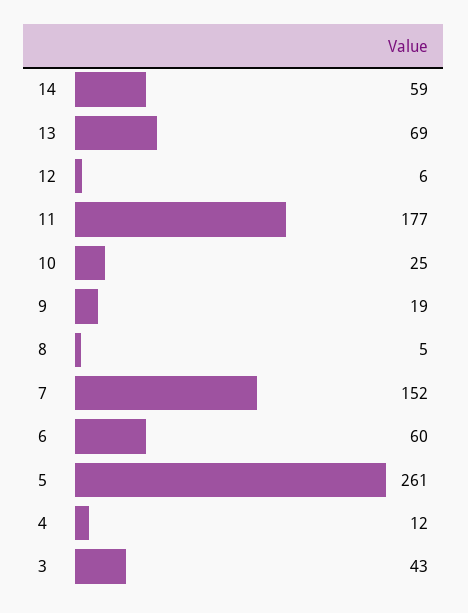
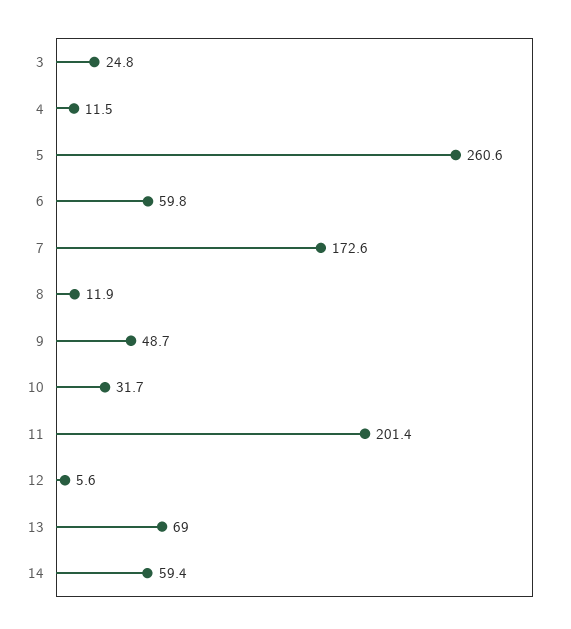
  {
    "14": 59.4,
    "13": 69,
    "12": 5.6,
-   "11": 177,
+   "11": 201.4,
-   "10": 25,
+   "10": 31.7,
-   "9": 19,
+   "9": 48.7,
-   "8": 5,
+   "8": 11.9,
-   "7": 152,
+   "7": 172.6,
    "6": 59.8,
    "5": 260.6,
    "4": 11.5,
-   "3": 43
+   "3": 24.8
  }

